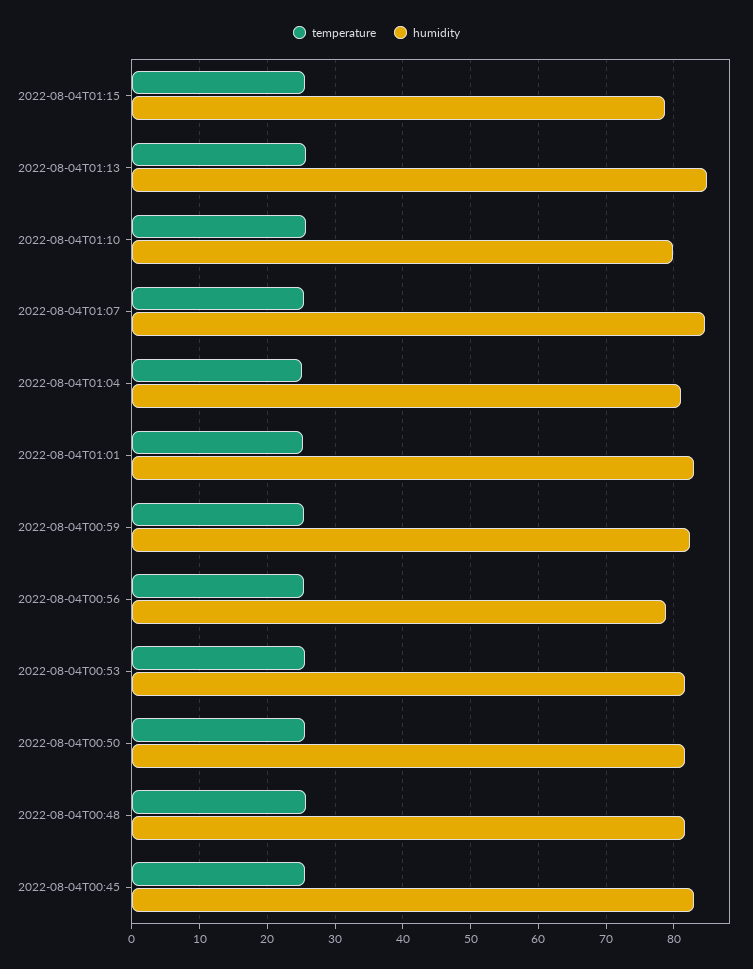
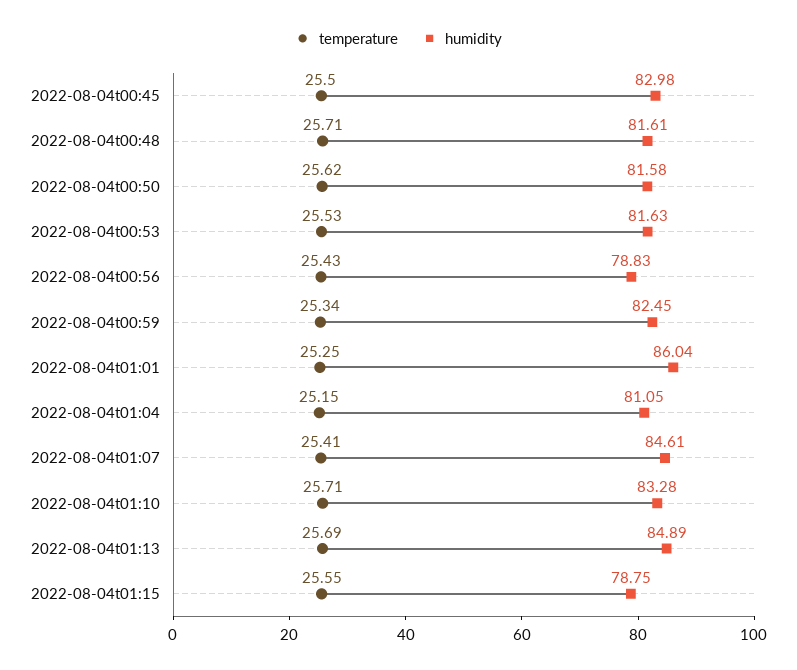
  {
    "temperature": {
      "2022-08-04T01:15": 25.55,
      "2022-08-04T01:13": 25.69,
      "2022-08-04T01:10": 25.71,
      "2022-08-04T01:07": 25.41,
      "2022-08-04T01:04": 25.15,
      "2022-08-04T01:01": 25.25,
      "2022-08-04T00:59": 25.34,
      "2022-08-04T00:56": 25.43,
      "2022-08-04T00:53": 25.53,
      "2022-08-04T00:50": 25.62,
      "2022-08-04T00:48": 25.71,
      "2022-08-04T00:45": 25.5
    },
    "humidity": {
      "2022-08-04T01:15": 78.75,
      "2022-08-04T01:13": 84.89,
-     "2022-08-04T01:10": 80,
+     "2022-08-04T01:10": 83.28,
      "2022-08-04T01:07": 84.61,
      "2022-08-04T01:04": 81.05,
-     "2022-08-04T01:01": 83,
+     "2022-08-04T01:01": 86.04,
      "2022-08-04T00:59": 82.45,
      "2022-08-04T00:56": 78.83,
      "2022-08-04T00:53": 81.63,
      "2022-08-04T00:50": 81.58,
      "2022-08-04T00:48": 81.61,
      "2022-08-04T00:45": 82.98
    }
  }

